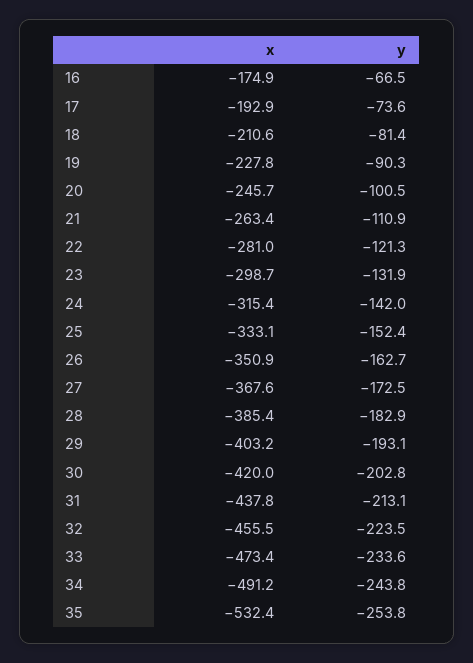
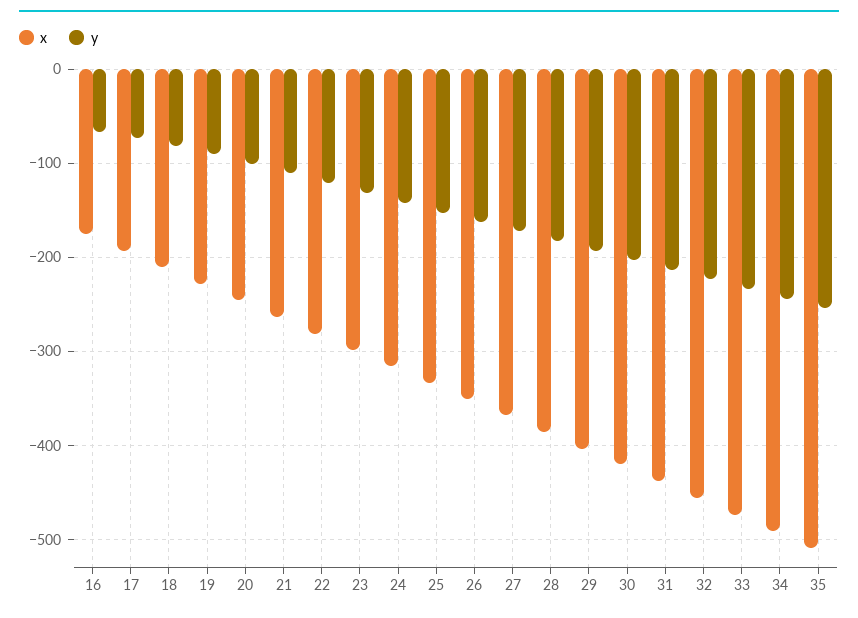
  {
    "x": {
      "16": -174.9,
      "17": -192.9,
      "18": -210.6,
      "19": -227.8,
      "20": -245.7,
      "21": -263.4,
      "22": -281,
      "23": -298.7,
      "24": -315.4,
      "25": -333.1,
      "26": -350.9,
      "27": -367.6,
      "28": -385.4,
      "29": -403.2,
      "30": -420,
      "31": -437.8,
      "32": -455.5,
      "33": -473.4,
      "34": -491.2,
-     "35": -532.4
+     "35": -510
    },
    "y": {
      "16": -66.5,
      "17": -73.6,
      "18": -81.4,
      "19": -90.3,
      "20": -100.5,
      "21": -110.9,
      "22": -121.3,
      "23": -131.9,
      "24": -142,
      "25": -152.4,
      "26": -162.7,
      "27": -172.5,
      "28": -182.9,
      "29": -193.1,
      "30": -202.8,
      "31": -213.1,
      "32": -223.5,
      "33": -233.6,
      "34": -243.8,
      "35": -253.8
    }
  }

